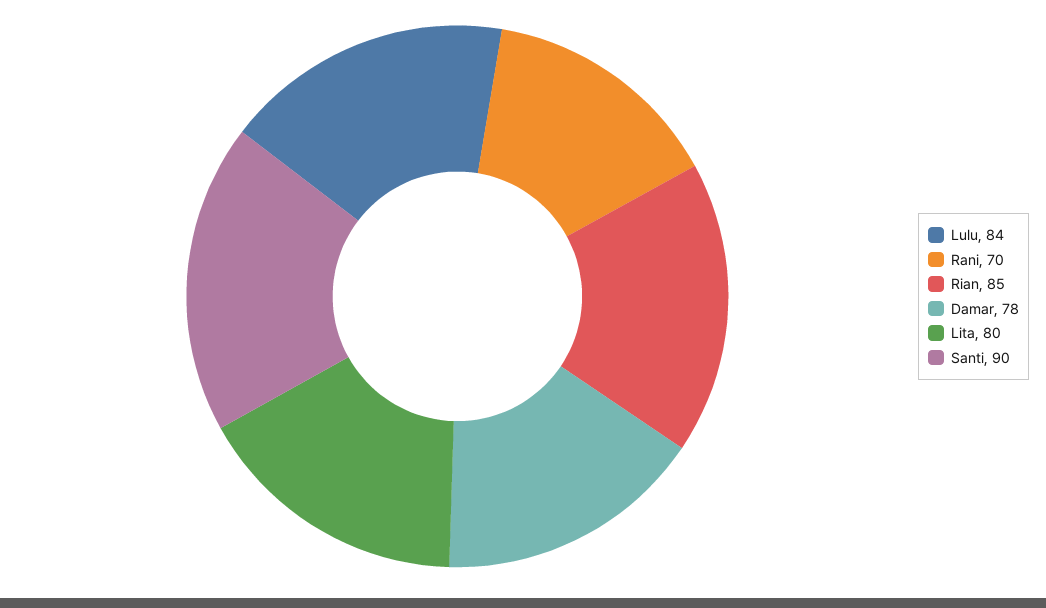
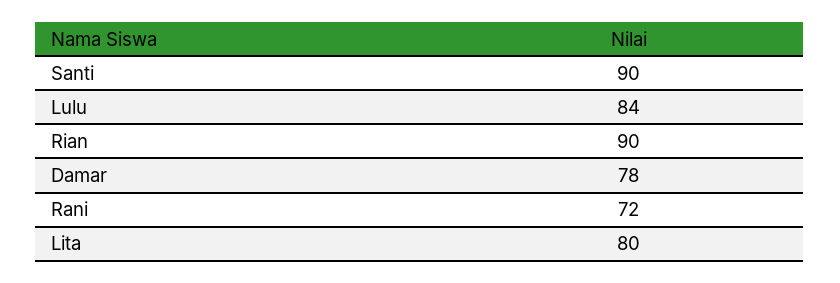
  {
    "Lulu": 84,
-   "Rani": 70,
+   "Rani": 72,
-   "Rian": 85,
+   "Rian": 90,
    "Damar": 78,
    "Lita": 80,
    "Santi": 90
  }

